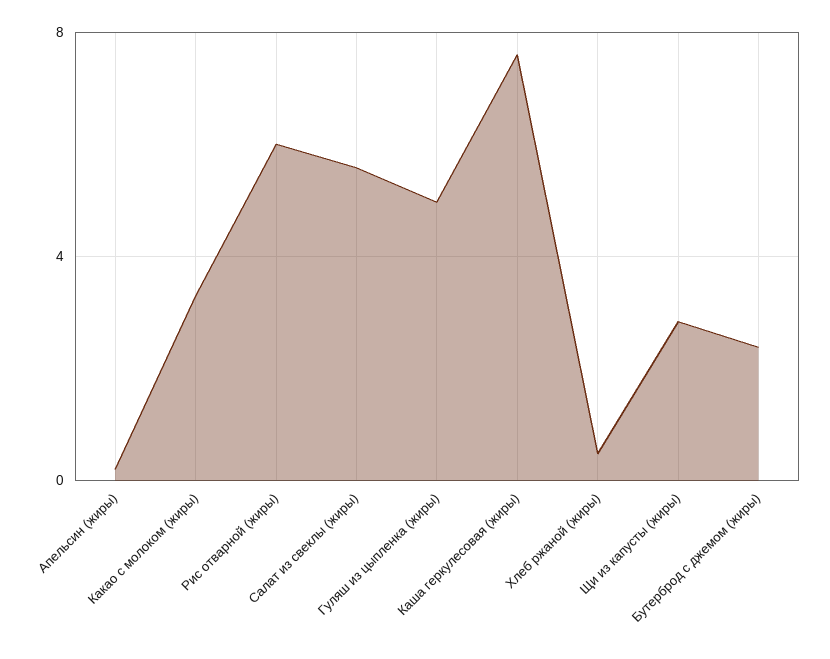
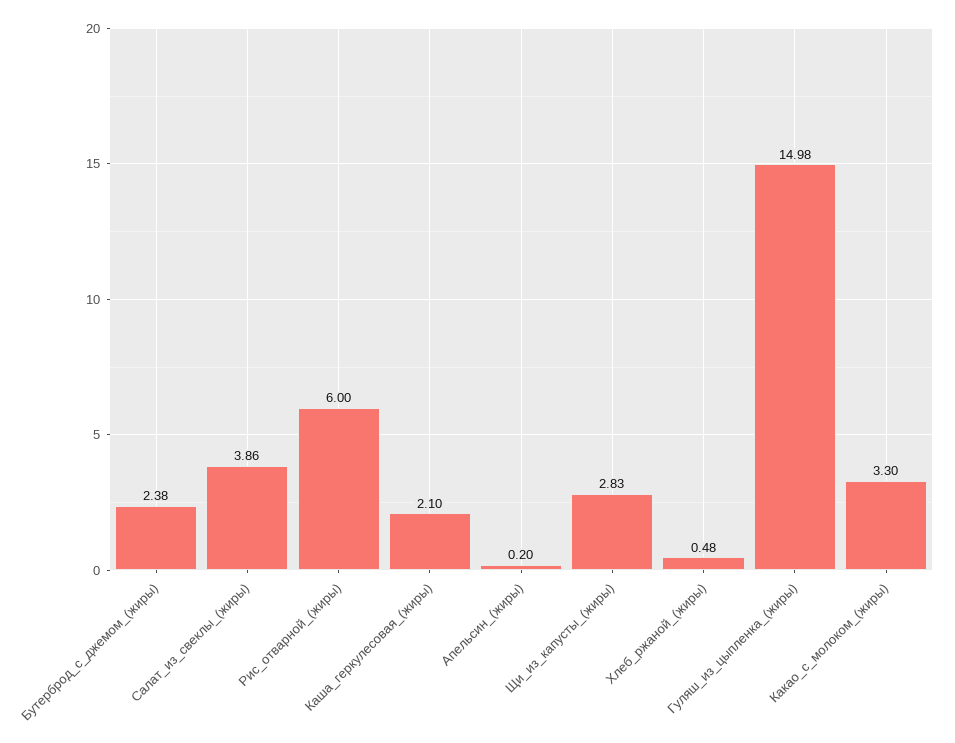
  {
    "Апельсин (жиры)": 0.2,
    "Какао с молоком (жиры)": 3.3,
    "Рис отварной (жиры)": 6,
-   "Салат из свеклы (жиры)": 5.5,
+   "Салат из свеклы (жиры)": 3.86,
-   "Гуляш из цыпленка (жиры)": 5,
+   "Гуляш из цыпленка (жиры)": 14.98,
-   "Каша геркулесовая (жиры)": 7.5,
+   "Каша геркулесовая (жиры)": 2.1,
    "Хлеб ржаной (жиры)": 0.48,
    "Щи из капусты (жиры)": 2.83,
    "Бутерброд с джемом (жиры)": 2.38
  }

